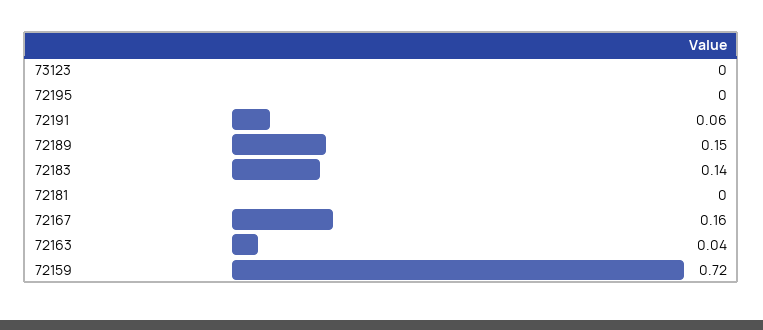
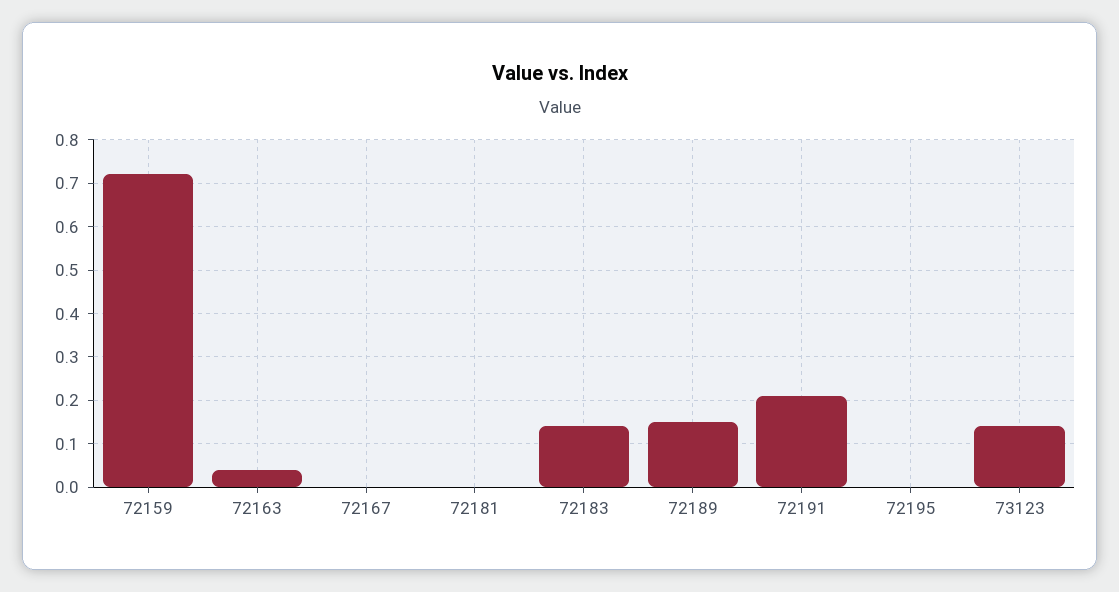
  {
-   "73123": 0,
+   "73123": 0.15,
    "72195": 0,
-   "72191": 0.06,
+   "72191": 0.2,
    "72189": 0.15,
    "72183": 0.14,
    "72181": 0,
-   "72167": 0.16,
+   "72167": 0,
    "72163": 0.04,
    "72159": 0.72
  }

